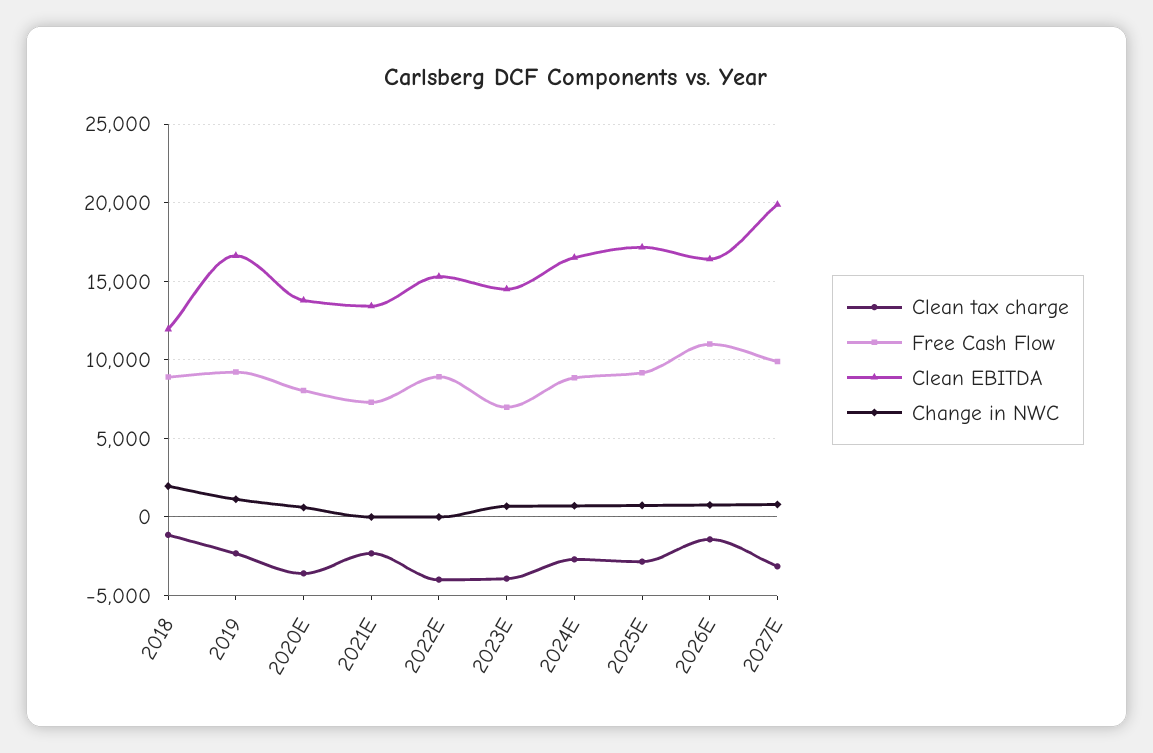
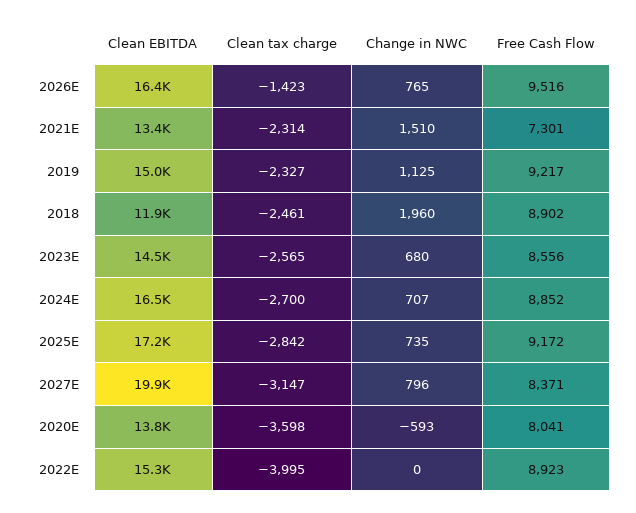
  {
    "Clean tax charge": {
-     "2018": -1000,
+     "2018": -2461,
      "2019": -2327,
      "2020E": -3598,
      "2021E": -2314,
      "2022E": -3995,
-     "2023E": -4000,
+     "2023E": -2565,
      "2024E": -2700,
      "2025E": -2842,
      "2026E": -1423,
      "2027E": -3147
    },
    "Free Cash Flow": {
      "2018": 8902,
      "2019": 9217,
      "2020E": 8041,
      "2021E": 7301,
      "2022E": 8923,
-     "2023E": 7000,
+     "2023E": 8556,
      "2024E": 8852,
      "2025E": 9172,
-     "2026E": 11000,
+     "2026E": 9516,
-     "2027E": 10000
+     "2027E": 8371
    },
    "Clean EBITDA": {
      "2018": 11900,
-     "2019": 16500,
+     "2019": 15000,
      "2020E": 13800,
      "2021E": 13400,
      "2022E": 15300,
      "2023E": 14500,
      "2024E": 16500,
      "2025E": 17200,
      "2026E": 16400,
      "2027E": 19900
    },
    "Change in NWC": {
      "2018": 1960,
      "2019": 1125,
-     "2020E": 500,
+     "2020E": -593,
-     "2021E": 0,
+     "2021E": 1510,
      "2022E": 0,
      "2023E": 680,
      "2024E": 707,
      "2025E": 735,
      "2026E": 765,
      "2027E": 796
    }
  }

